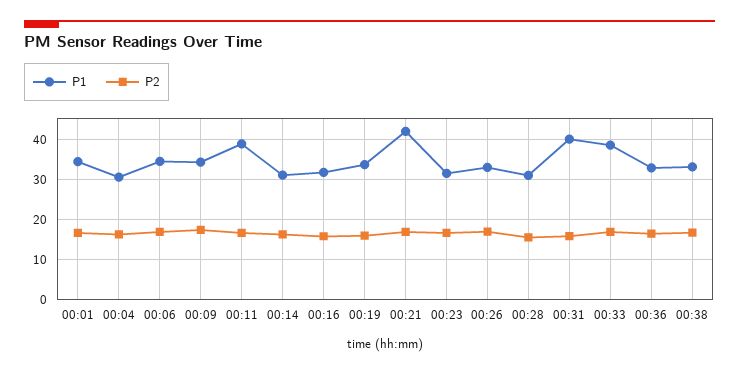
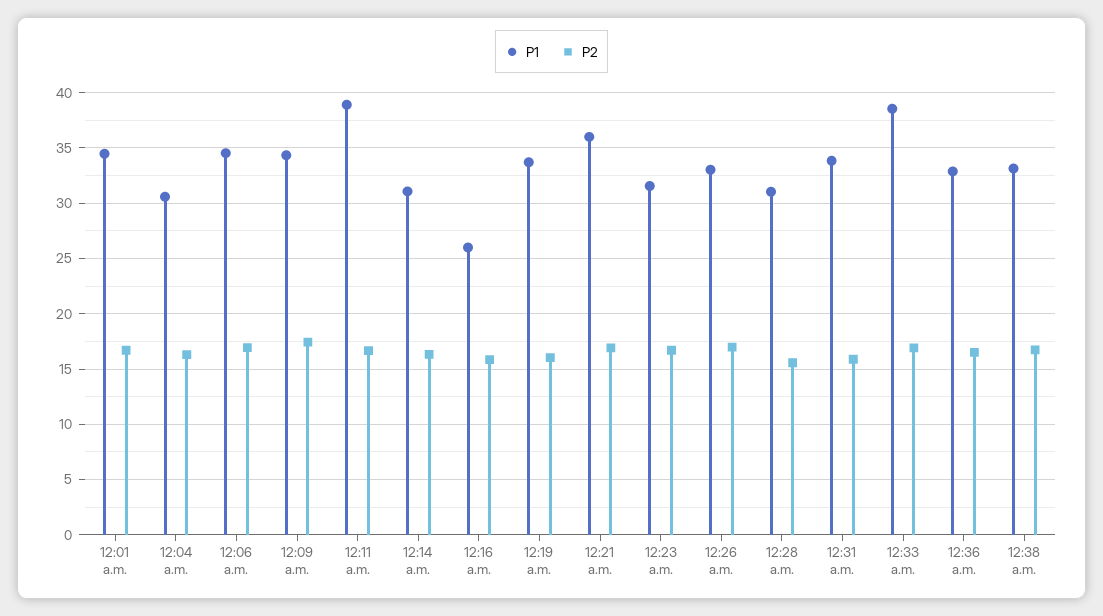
  {
    "P1": {
      "00:01": 34,
      "00:04": 31,
      "00:06": 35,
      "00:09": 34,
      "00:11": 39,
      "00:14": 31,
-     "00:16": 32,
+     "00:16": 26,
      "00:19": 34,
-     "00:21": 42,
+     "00:21": 36,
      "00:23": 32,
      "00:26": 33,
      "00:28": 31,
-     "00:31": 40,
+     "00:31": 34,
      "00:33": 39,
      "00:36": 33,
      "00:38": 33
    },
    "P2": {
      "00:01": 17,
      "00:04": 16,
      "00:06": 17,
      "00:09": 17,
      "00:11": 17,
      "00:14": 16,
      "00:16": 16,
      "00:19": 16,
      "00:21": 17,
      "00:23": 17,
      "00:26": 17,
      "00:28": 16,
      "00:31": 16,
      "00:33": 17,
      "00:36": 17,
      "00:38": 17
    }
  }

